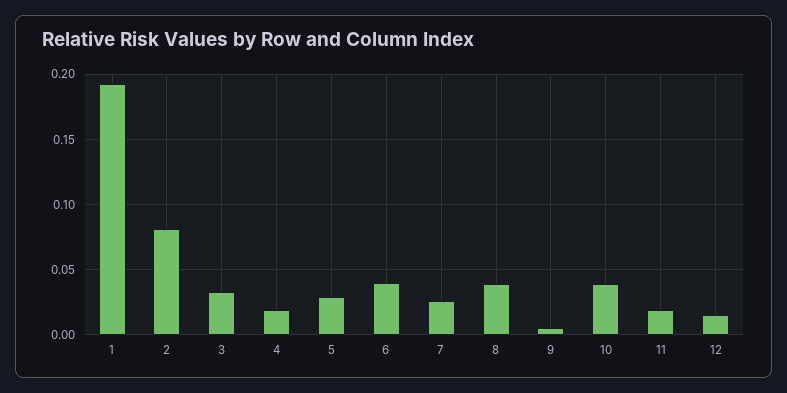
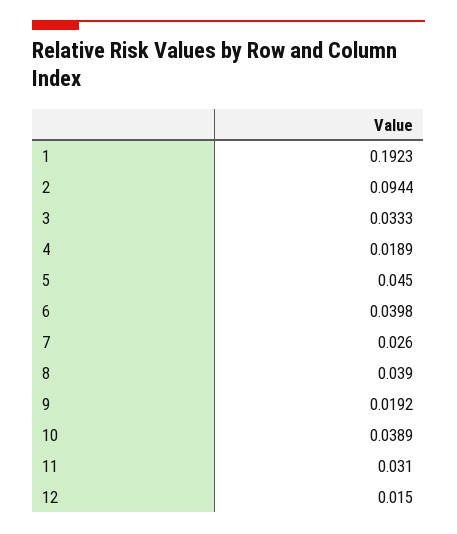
  {
    "1": 0.1923,
-   "2": 0.08,
+   "2": 0.0944,
    "3": 0.0333,
    "4": 0.0189,
-   "5": 0.03,
+   "5": 0.045,
    "6": 0.0398,
    "7": 0.026,
    "8": 0.039,
-   "9": 0.005,
+   "9": 0.0192,
    "10": 0.0389,
-   "11": 0.02,
+   "11": 0.031,
    "12": 0.015
  }

